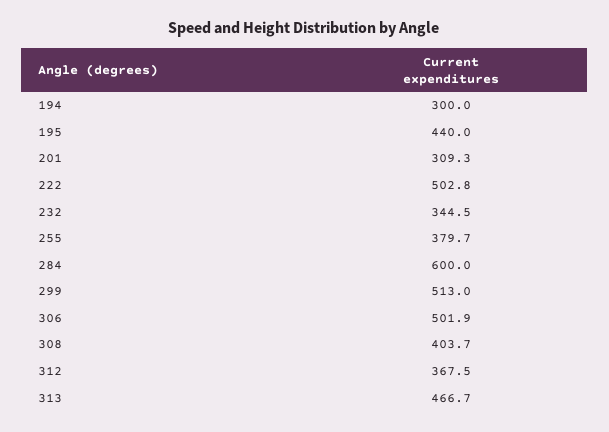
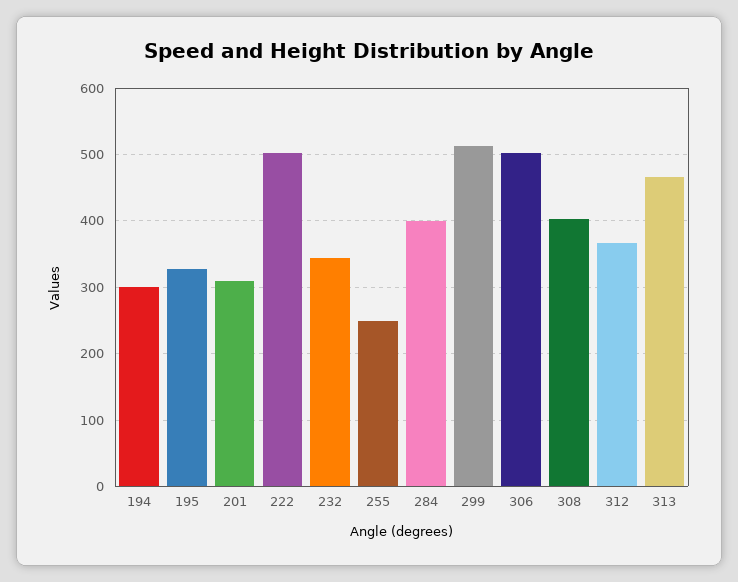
  {
    "194": 300,
-   "195": 440,
+   "195": 330,
    "201": 309.3,
    "222": 502.8,
    "232": 344.5,
-   "255": 379.7,
+   "255": 250,
-   "284": 600,
+   "284": 400,
    "299": 513,
    "306": 501.9,
    "308": 403.7,
    "312": 367.5,
    "313": 466.7
  }

